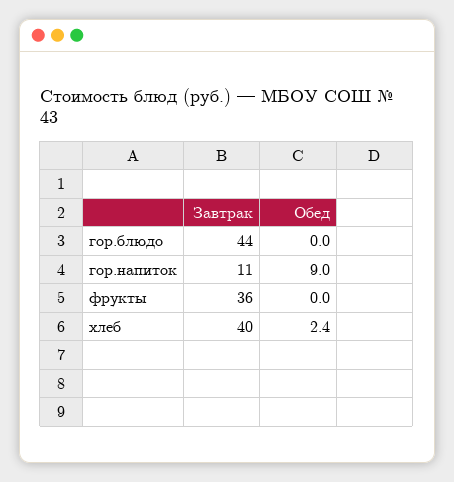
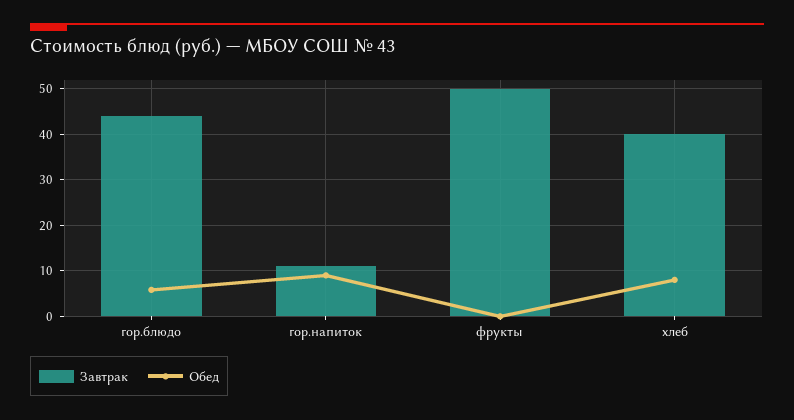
  {
    "Завтрак": {
      "гор.блюдо": 44,
      "гор.напиток": 11,
-     "фрукты": 36,
+     "фрукты": 50,
      "хлеб": 40
    },
    "Обед": {
-     "гор.блюдо": 0,
+     "гор.блюдо": 6,
      "гор.напиток": 9,
      "фрукты": 0,
-     "хлеб": 2.4
+     "хлеб": 8
    }
  }

